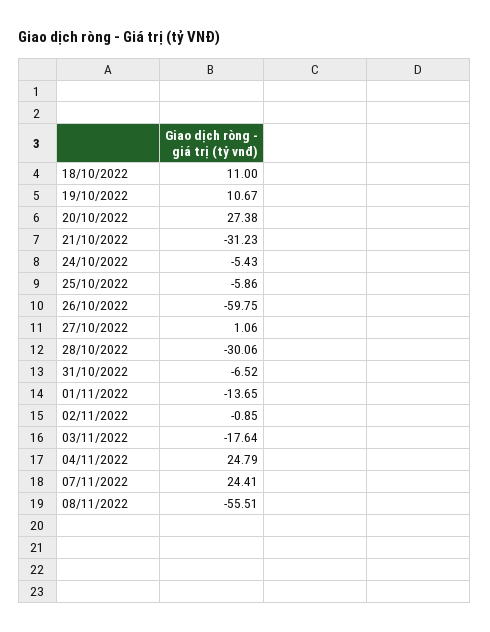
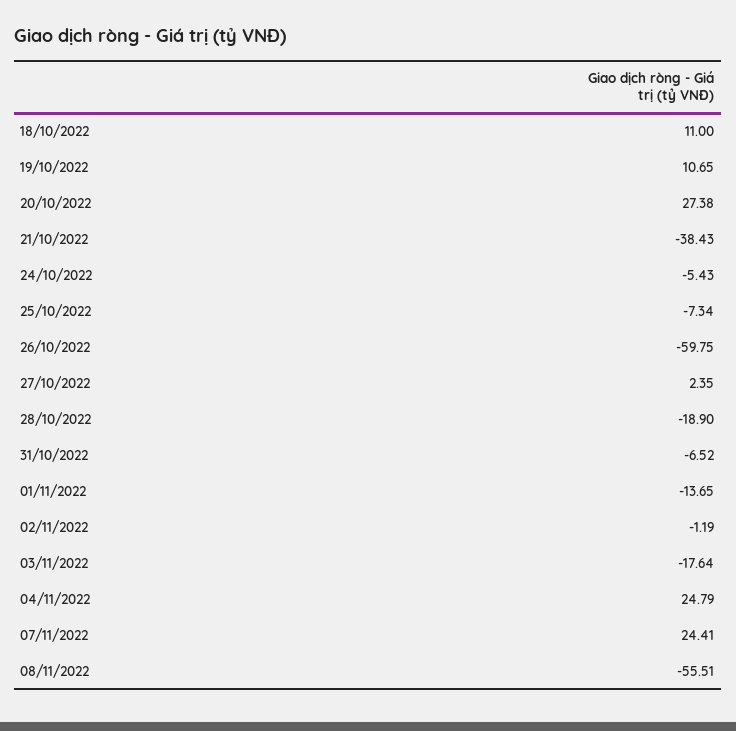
  {
    "18/10/2022": 11,
-   "19/10/2022": 10.67,
+   "19/10/2022": 10.65,
    "20/10/2022": 27.38,
-   "21/10/2022": -31.23,
+   "21/10/2022": -38.43,
    "24/10/2022": -5.43,
-   "25/10/2022": -5.86,
+   "25/10/2022": -7.34,
    "26/10/2022": -59.75,
-   "27/10/2022": 1.06,
+   "27/10/2022": 2.35,
-   "28/10/2022": -30.06,
+   "28/10/2022": -18.9,
    "31/10/2022": -6.52,
    "01/11/2022": -13.65,
-   "02/11/2022": -0.85,
+   "02/11/2022": -1.19,
    "03/11/2022": -17.64,
    "04/11/2022": 24.79,
    "07/11/2022": 24.41,
    "08/11/2022": -55.51
  }

